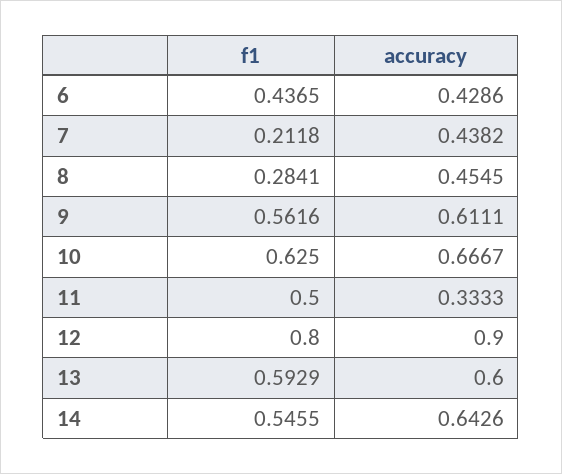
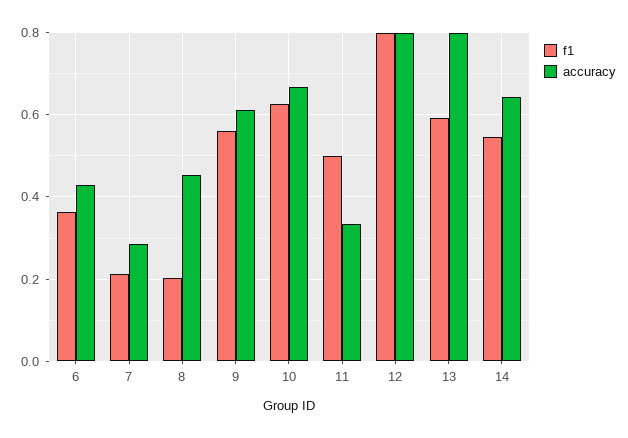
  {
    "f1": {
-     "6": 0.4365,
+     "6": 0.36,
      "7": 0.2118,
-     "8": 0.2841,
+     "8": 0.2,
      "9": 0.5616,
      "10": 0.625,
      "11": 0.5,
      "12": 0.8,
      "13": 0.5929,
      "14": 0.5455
    },
    "accuracy": {
      "6": 0.4286,
-     "7": 0.4382,
+     "7": 0.28,
      "8": 0.4545,
      "9": 0.6111,
      "10": 0.6667,
      "11": 0.3333,
-     "12": 0.9,
+     "12": 0.8,
-     "13": 0.6,
+     "13": 0.8,
      "14": 0.6426
    }
  }

